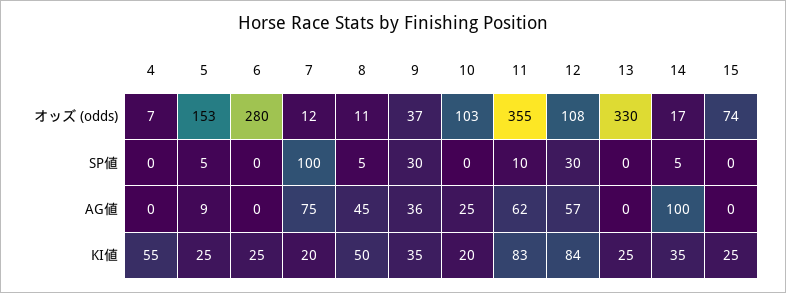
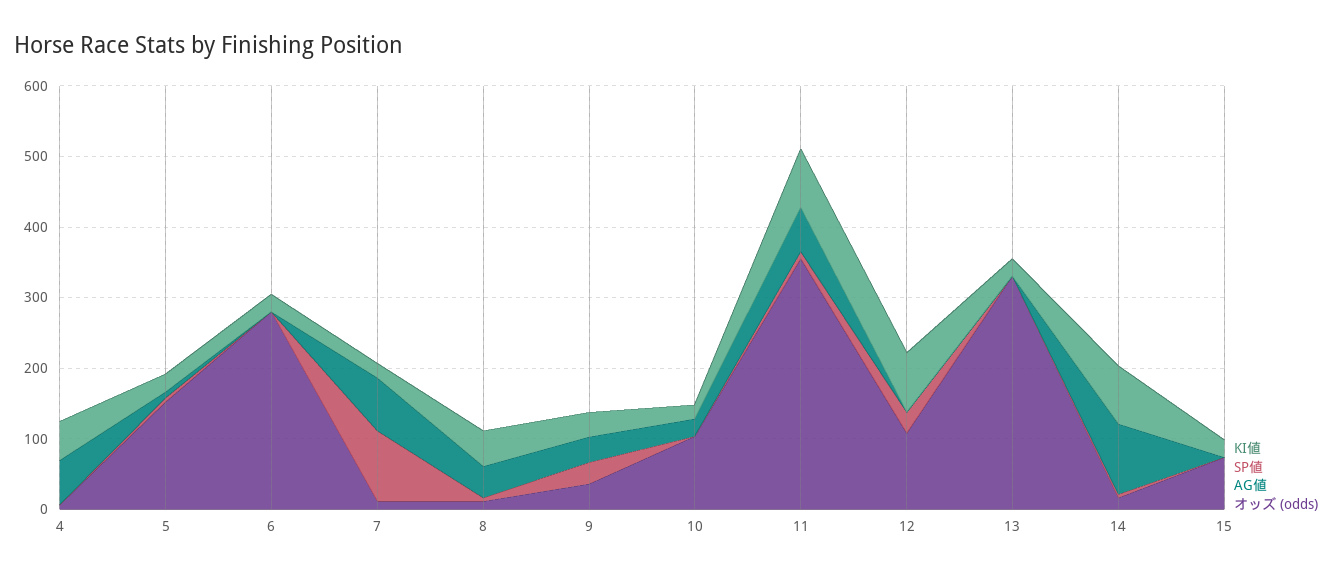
  {
    "オッズ (odds)": {
      "4": 7,
      "5": 153,
      "6": 280,
      "7": 12,
      "8": 11,
      "9": 37,
      "10": 103,
      "11": 355,
      "12": 108,
      "13": 330,
      "14": 17,
      "15": 74
    },
    "SP値": {
      "4": 0,
      "5": 5,
      "6": 0,
      "7": 100,
      "8": 5,
      "9": 30,
      "10": 0,
      "11": 10,
      "12": 30,
      "13": 0,
      "14": 5,
      "15": 0
    },
    "AG値": {
-     "4": 0,
+     "4": 60,
      "5": 9,
      "6": 0,
      "7": 75,
      "8": 45,
      "9": 36,
      "10": 25,
      "11": 62,
-     "12": 57,
+     "12": 0,
      "13": 0,
      "14": 100,
      "15": 0
    },
    "KI値": {
      "4": 55,
      "5": 25,
      "6": 25,
      "7": 20,
      "8": 50,
      "9": 35,
      "10": 20,
      "11": 83,
      "12": 84,
      "13": 25,
-     "14": 35,
+     "14": 80,
      "15": 25
    }
  }

